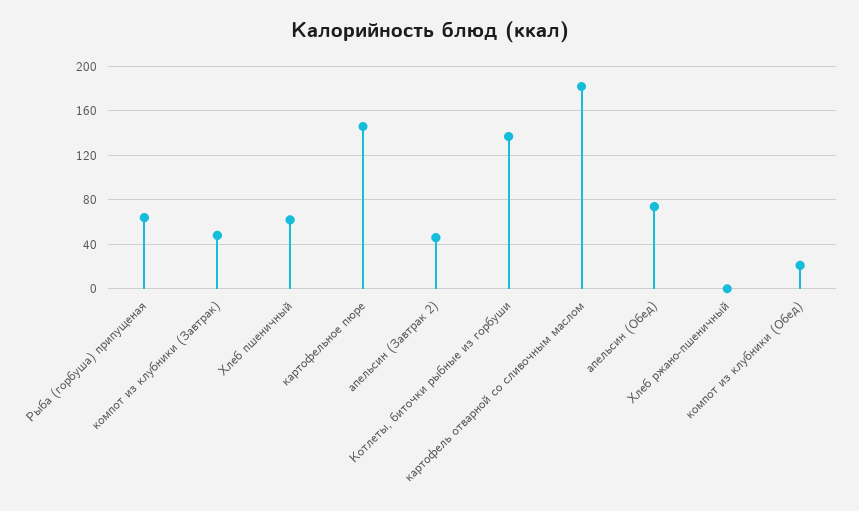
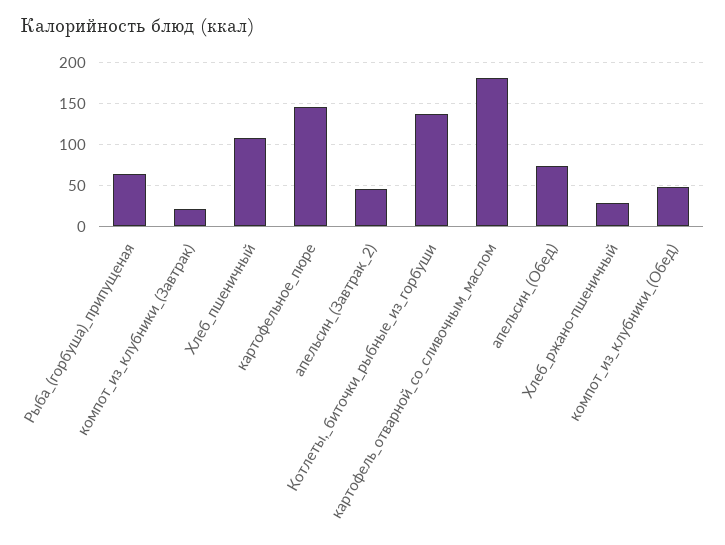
  {
    "Рыба (горбуша) припущеная": 60,
-   "компот из клубники (Завтрак)": 50,
+   "компот из клубники (Завтрак)": 20,
-   "Хлеб пшеничный": 60,
+   "Хлеб пшеничный": 110,
    "картофельное пюре": 150,
    "апельсин (Завтрак 2)": 50,
    "Котлеты, биточки рыбные из горбуши": 140,
    "картофель отварной со сливочным маслом": 180,
    "апельсин (Обед)": 70,
-   "Хлеб ржано-пшеничный": 0,
+   "Хлеб ржано-пшеничный": 30,
-   "компот из клубники (Обед)": 20
+   "компот из клубники (Обед)": 50
  }

